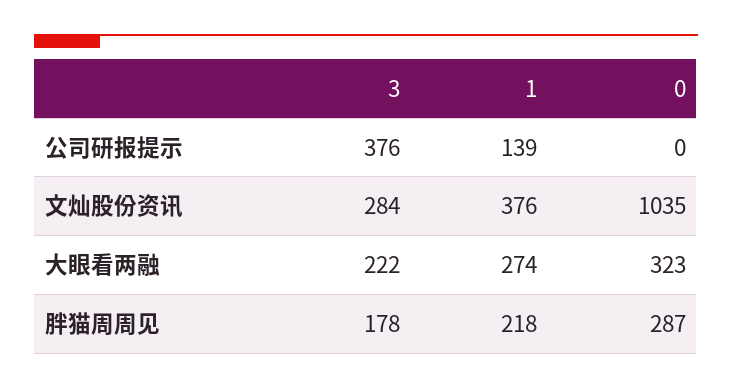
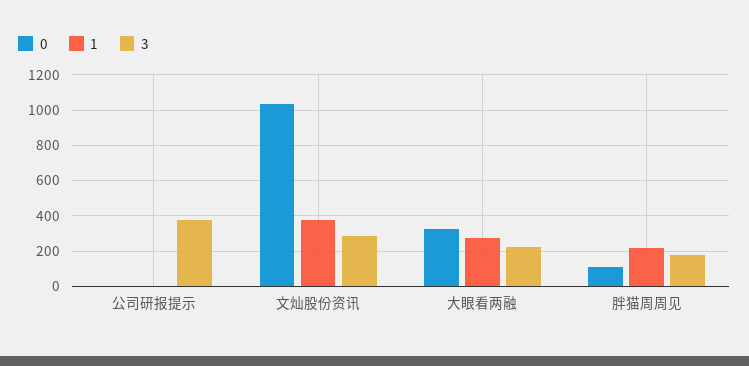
  {
    "3": {
      "公司研报提示": 376,
      "文灿股份资讯": 284,
      "大眼看两融": 222,
      "胖猫周周见": 178
    },
    "1": {
-     "公司研报提示": 139,
+     "公司研报提示": 0,
      "文灿股份资讯": 376,
      "大眼看两融": 274,
      "胖猫周周见": 218
    },
    "0": {
      "公司研报提示": 0,
      "文灿股份资讯": 1035,
      "大眼看两融": 323,
-     "胖猫周周见": 287
+     "胖猫周周见": 100
    }
  }

